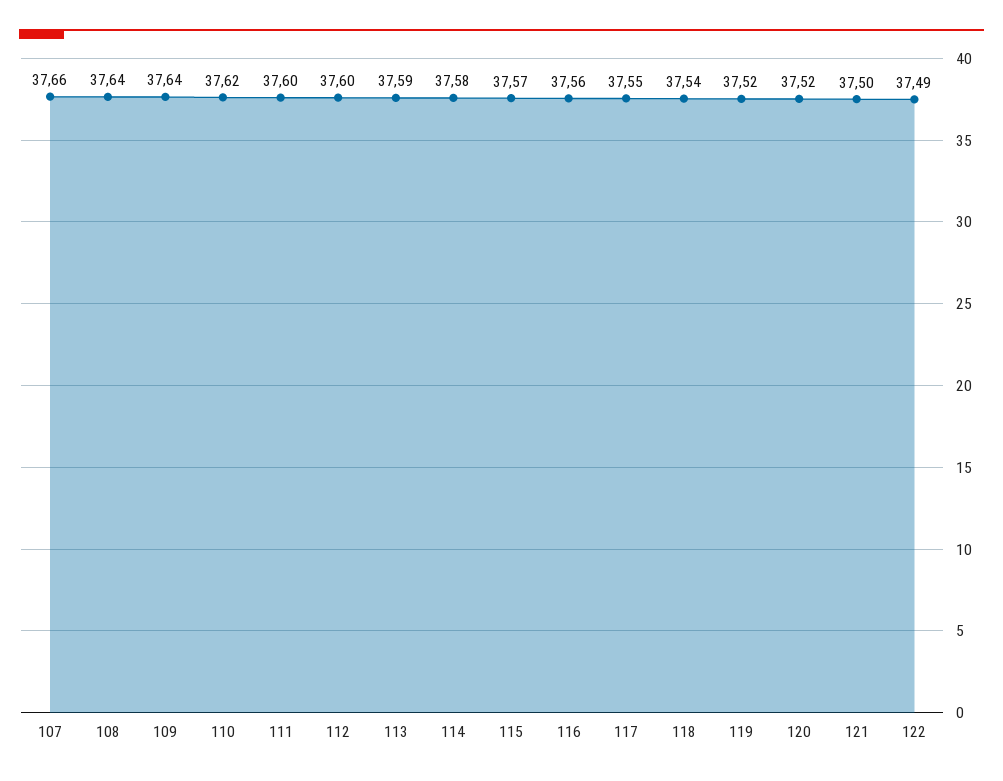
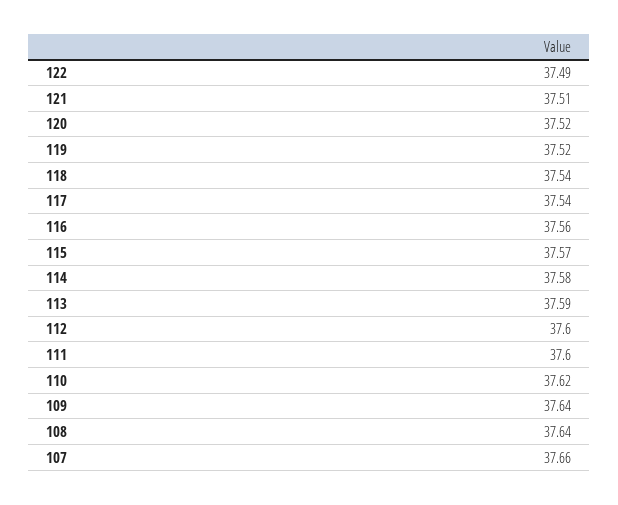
  {
    "107": 37.66,
    "108": 37.64,
    "109": 37.64,
    "110": 37.62,
    "111": 37.6,
    "112": 37.6,
    "113": 37.59,
    "114": 37.58,
    "115": 37.57,
    "116": 37.56,
-   "117": 37.55,
+   "117": 37.54,
    "118": 37.54,
    "119": 37.52,
    "120": 37.52,
-   "121": 37.5,
+   "121": 37.51,
    "122": 37.49
  }

